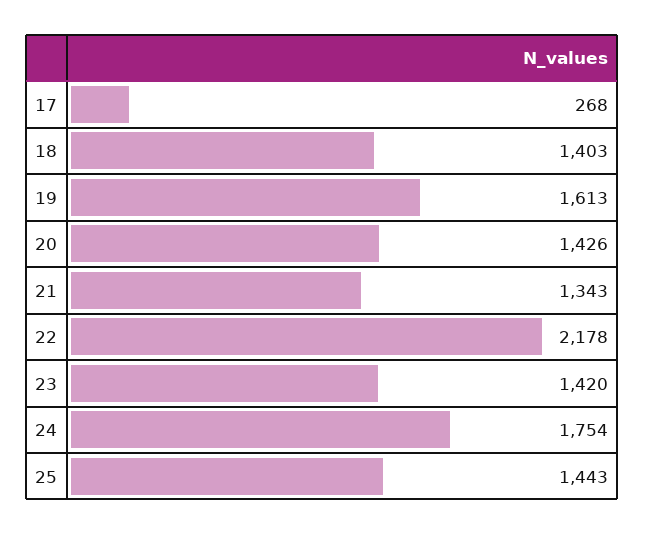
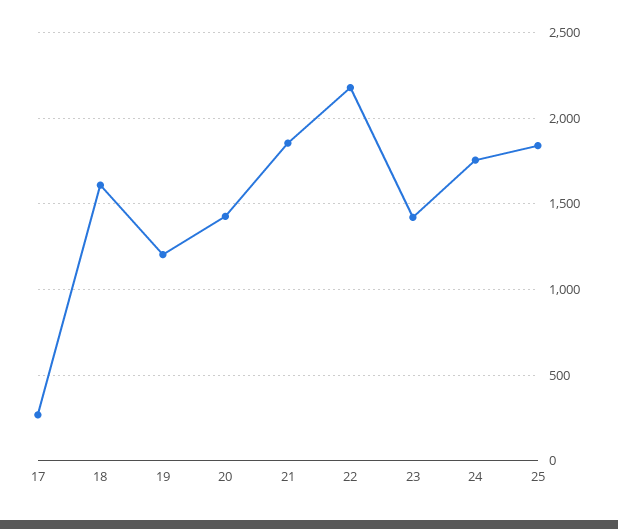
  {
    "17": 268,
-   "18": 1403,
+   "18": 1600,
-   "19": 1613,
+   "19": 1200,
    "20": 1426,
-   "21": 1343,
+   "21": 1850,
    "22": 2178,
    "23": 1420,
    "24": 1754,
-   "25": 1443
+   "25": 1850
  }

